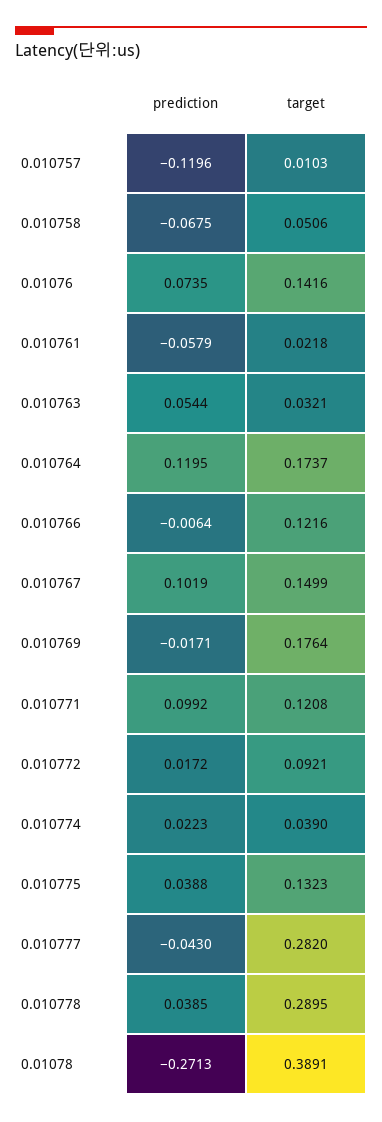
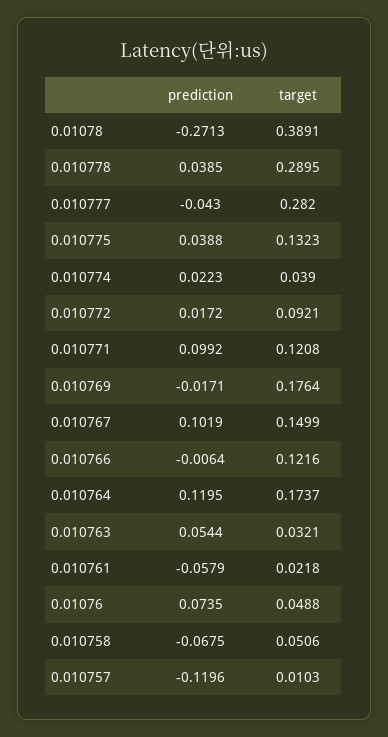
  {
    "prediction": {
      "0.010757": -0.1196,
      "0.010758": -0.0675,
      "0.01076": 0.0735,
      "0.010761": -0.0579,
      "0.010763": 0.0544,
      "0.010764": 0.1195,
      "0.010766": -0.0064,
      "0.010767": 0.1019,
      "0.010769": -0.0171,
      "0.010771": 0.0992,
      "0.010772": 0.0172,
      "0.010774": 0.0223,
      "0.010775": 0.0388,
      "0.010777": -0.043,
      "0.010778": 0.0385,
      "0.01078": -0.2713
    },
    "target": {
      "0.010757": 0.0103,
      "0.010758": 0.0506,
-     "0.01076": 0.1416,
+     "0.01076": 0.0488,
      "0.010761": 0.0218,
      "0.010763": 0.0321,
      "0.010764": 0.1737,
      "0.010766": 0.1216,
      "0.010767": 0.1499,
      "0.010769": 0.1764,
      "0.010771": 0.1208,
      "0.010772": 0.0921,
      "0.010774": 0.039,
      "0.010775": 0.1323,
      "0.010777": 0.282,
      "0.010778": 0.2895,
      "0.01078": 0.3891
    }
  }

